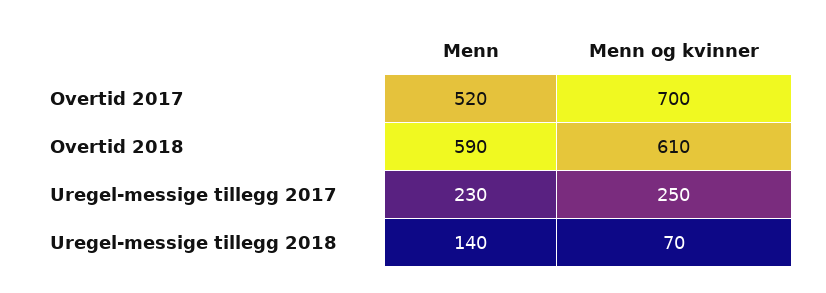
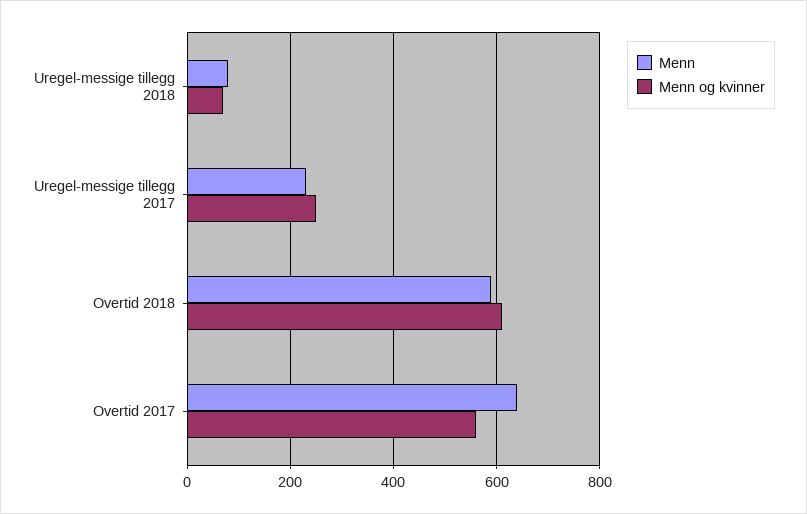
  {
    "Menn": {
-     "Overtid 2017": 520,
+     "Overtid 2017": 640,
      "Overtid 2018": 590,
      "Uregel-messige tillegg 2017": 230,
-     "Uregel-messige tillegg 2018": 140
+     "Uregel-messige tillegg 2018": 80
    },
    "Menn og kvinner": {
-     "Overtid 2017": 700,
+     "Overtid 2017": 560,
      "Overtid 2018": 610,
      "Uregel-messige tillegg 2017": 250,
      "Uregel-messige tillegg 2018": 70
    }
  }

